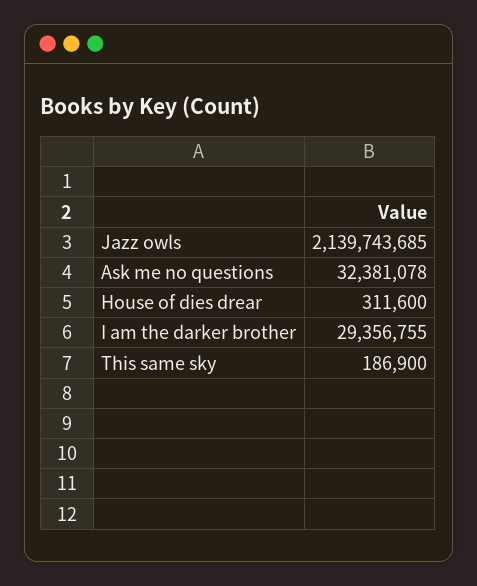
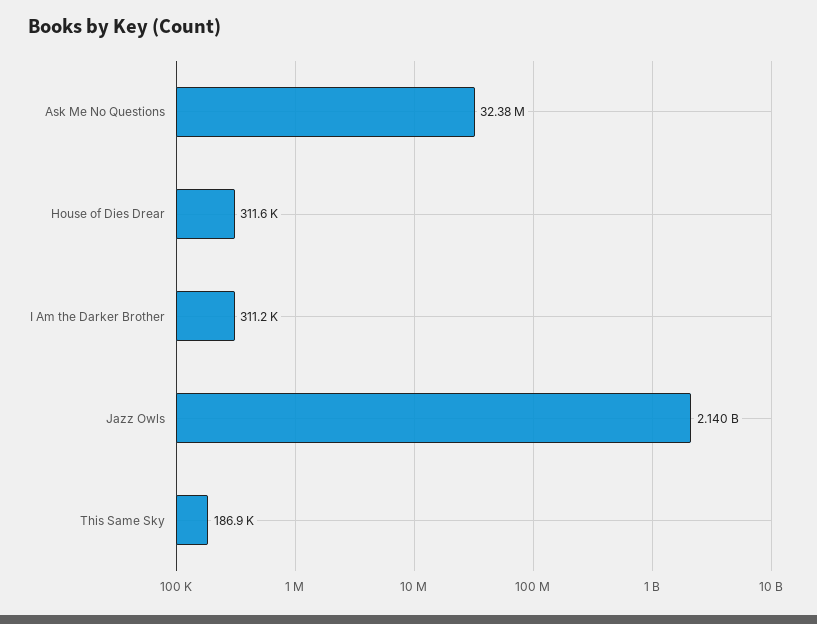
  {
    "Jazz owls": 2139743685,
    "Ask me no questions": 32381078,
    "House of dies drear": 311600,
-   "I am the darker brother": 29356755,
+   "I am the darker brother": 311200,
    "This same sky": 186900
  }

